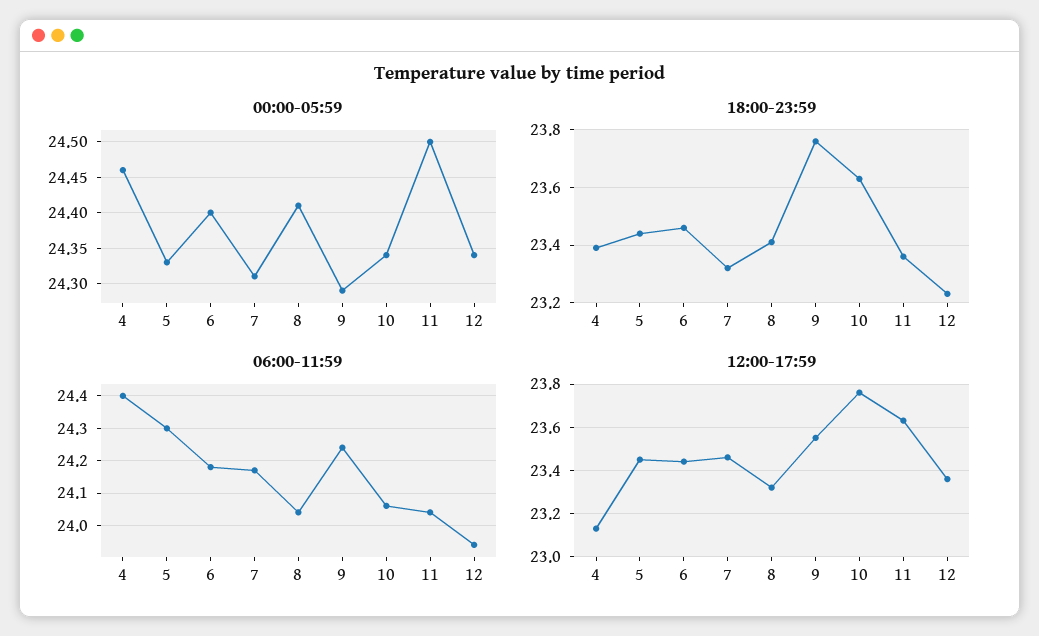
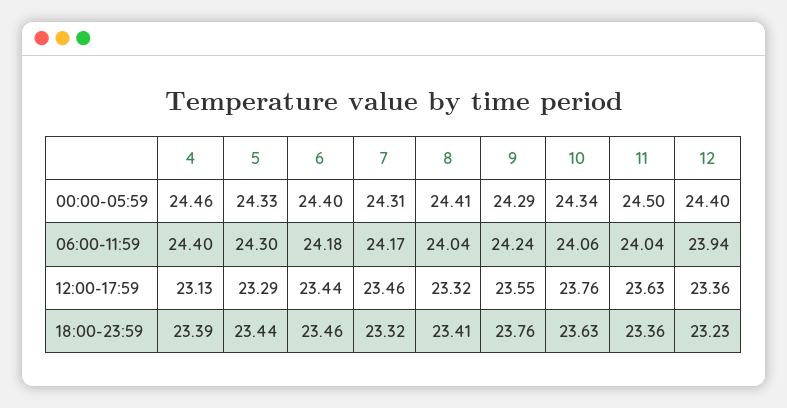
  {
    "00:00-05:59": {
      "4": 24.46,
      "5": 24.33,
      "6": 24.4,
      "7": 24.31,
      "8": 24.41,
      "9": 24.29,
      "10": 24.34,
      "11": 24.5,
-     "12": 24.34
+     "12": 24.4
    },
    "18:00-23:59": {
      "4": 23.39,
      "5": 23.44,
      "6": 23.46,
      "7": 23.32,
      "8": 23.41,
      "9": 23.76,
      "10": 23.63,
      "11": 23.36,
      "12": 23.23
    },
    "06:00-11:59": {
      "4": 24.4,
      "5": 24.3,
      "6": 24.18,
      "7": 24.17,
      "8": 24.04,
      "9": 24.24,
      "10": 24.06,
      "11": 24.04,
      "12": 23.94
    },
    "12:00-17:59": {
      "4": 23.13,
-     "5": 23.45,
+     "5": 23.29,
      "6": 23.44,
      "7": 23.46,
      "8": 23.32,
      "9": 23.55,
      "10": 23.76,
      "11": 23.63,
      "12": 23.36
    }
  }

